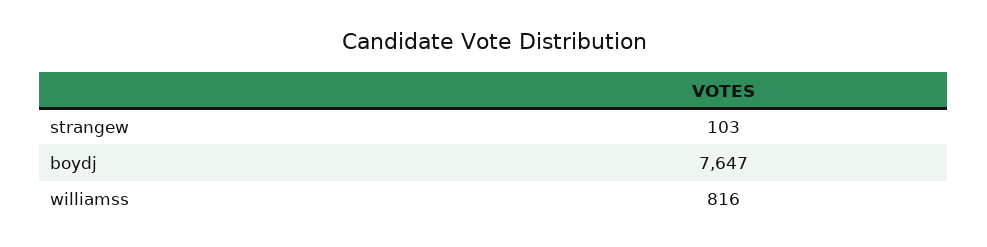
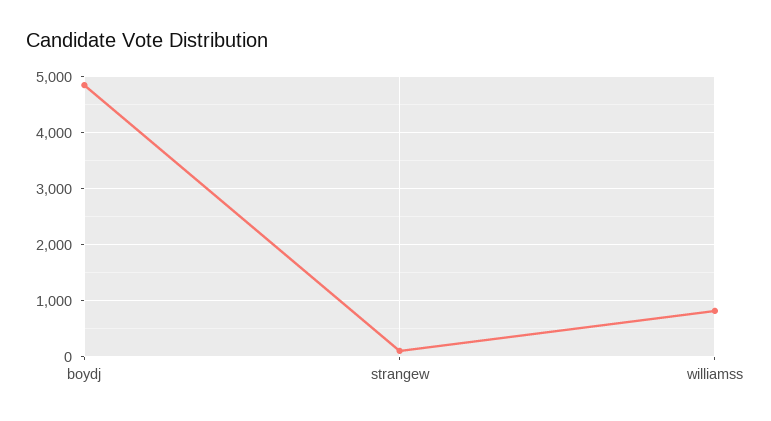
  {
    "strangew": 103,
-   "boydj": 7647,
+   "boydj": 4800,
    "williamss": 816
  }

